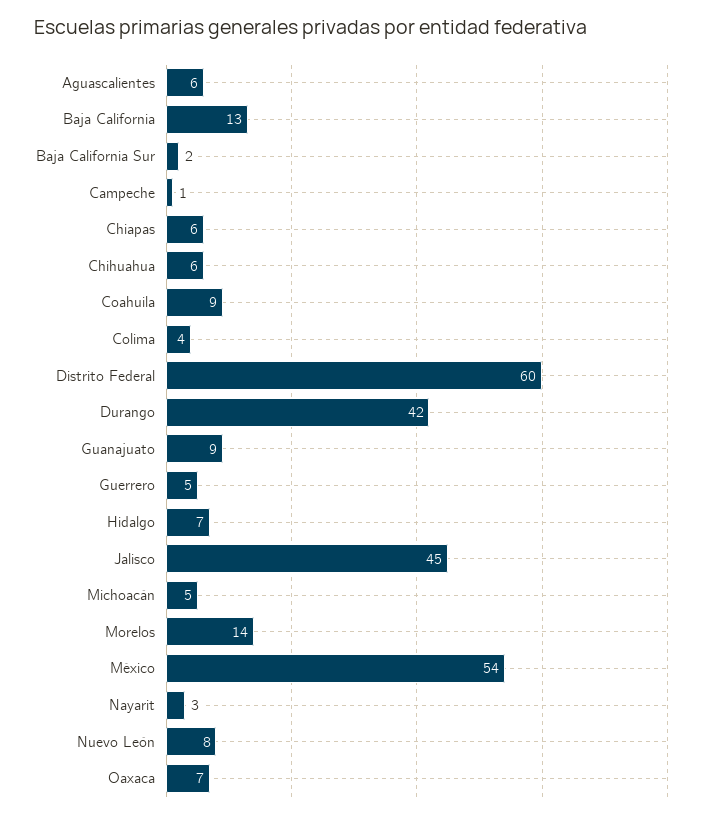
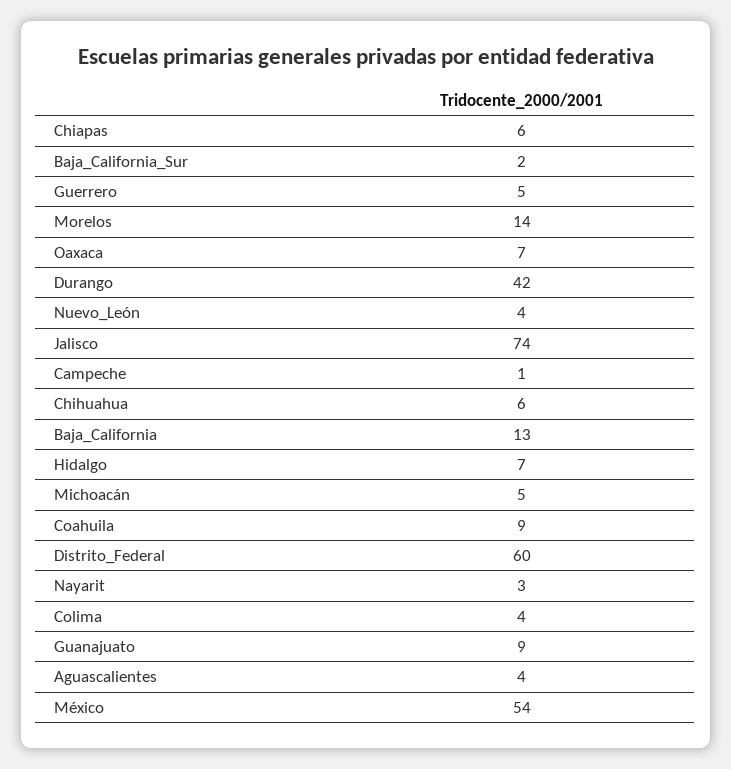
  {
-   "Aguascalientes": 6,
+   "Aguascalientes": 4,
    "Baja California": 13,
    "Baja California Sur": 2,
    "Campeche": 1,
    "Chiapas": 6,
    "Chihuahua": 6,
    "Coahuila": 9,
    "Colima": 4,
    "Distrito Federal": 60,
    "Durango": 42,
    "Guanajuato": 9,
    "Guerrero": 5,
    "Hidalgo": 7,
-   "Jalisco": 45,
+   "Jalisco": 74,
    "Michoacán": 5,
    "Morelos": 14,
    "México": 54,
    "Nayarit": 3,
-   "Nuevo León": 8,
+   "Nuevo León": 4,
    "Oaxaca": 7
  }

